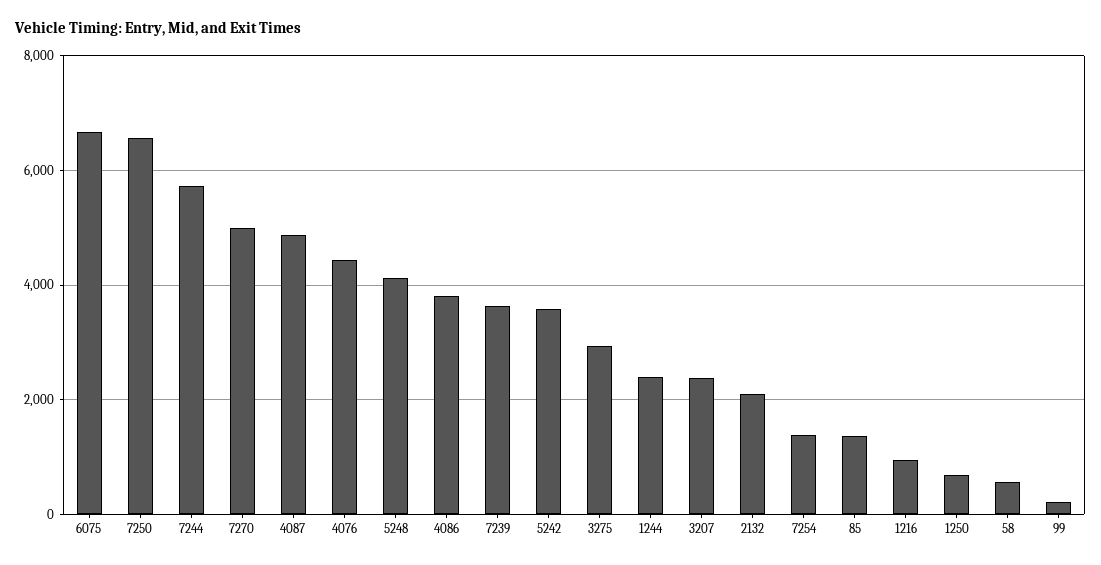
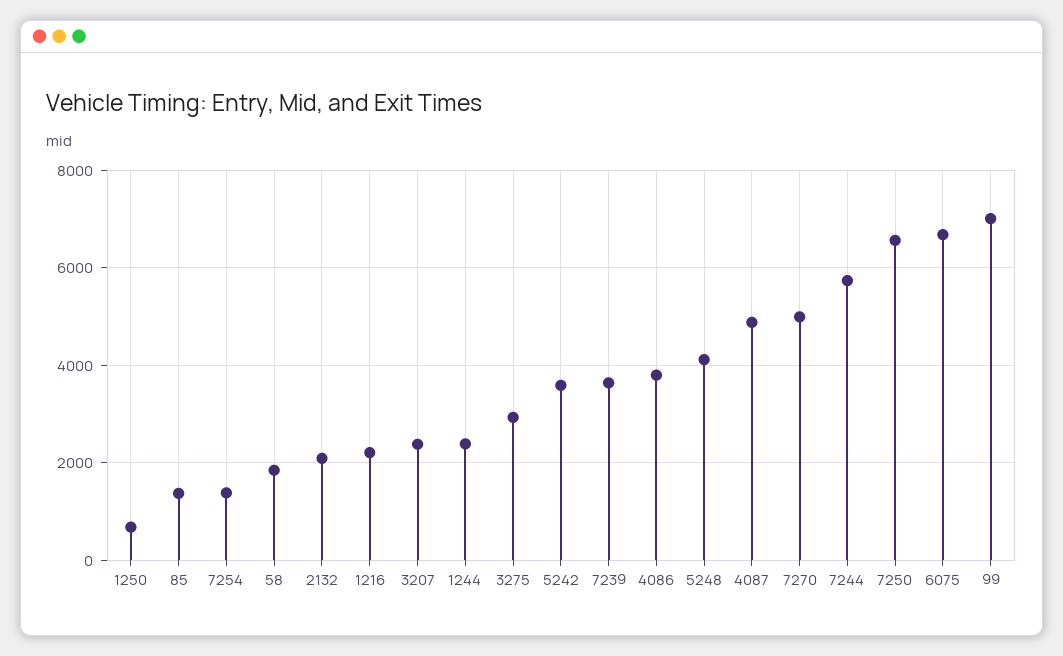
  {
    "6075": 6600,
    "7250": 6600,
    "7244": 5800,
    "7270": 5000,
    "4087": 4800,
-   "4076": 4400,
    "5248": 4200,
    "4086": 3800,
    "7239": 3600,
    "5242": 3600,
    "3275": 3000,
    "1244": 2400,
    "3207": 2400,
    "2132": 2000,
    "7254": 1400,
    "85": 1400,
-   "1216": 1000,
+   "1216": 2200,
    "1250": 600,
-   "58": 600,
+   "58": 1800,
-   "99": 200
+   "99": 7000
  }

